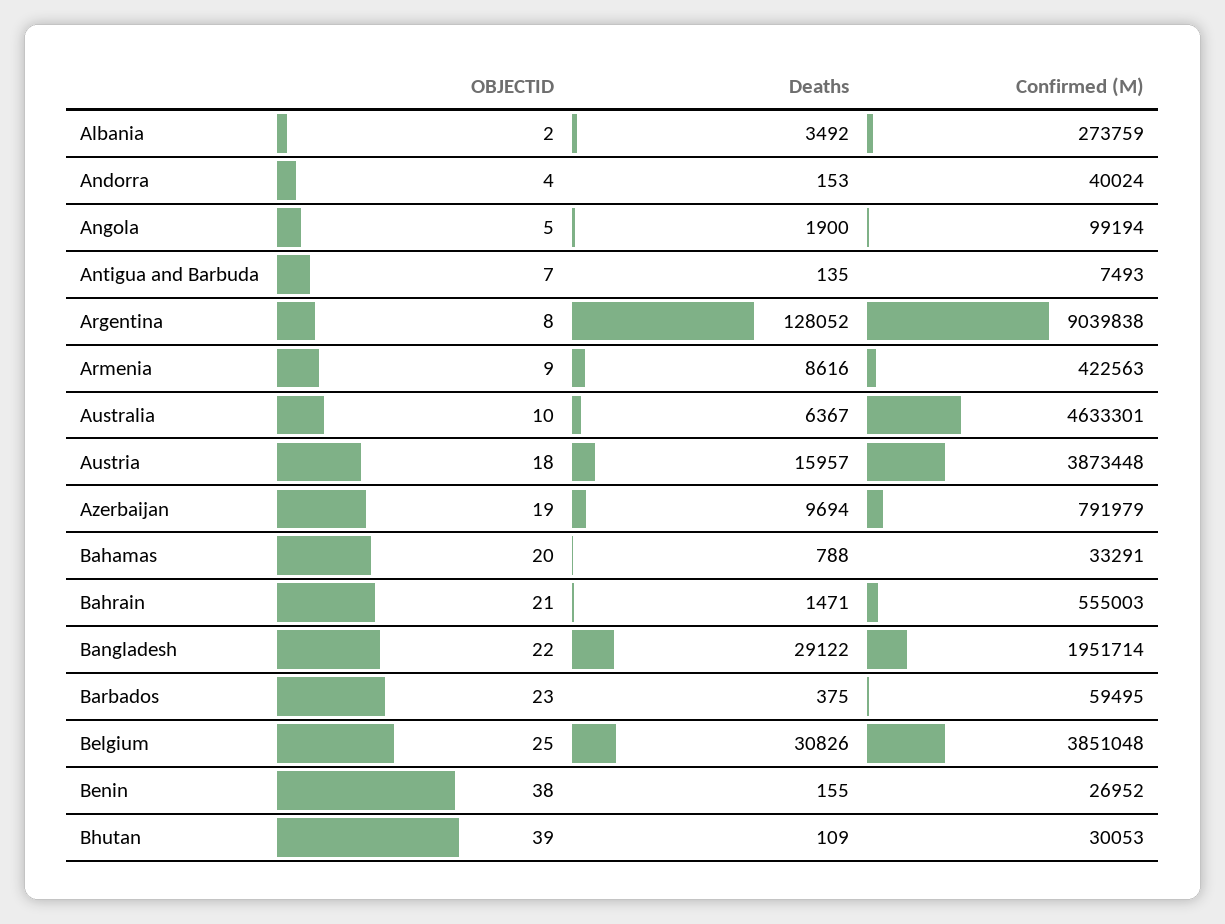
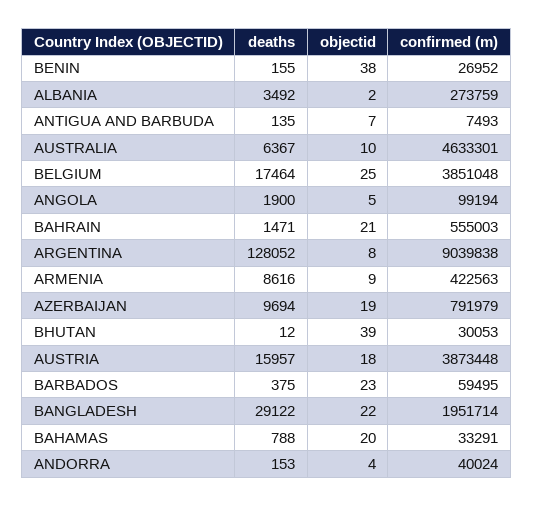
  {
    "OBJECTID": {
      "Albania": 2,
      "Andorra": 4,
      "Angola": 5,
      "Antigua and Barbuda": 7,
      "Argentina": 8,
      "Armenia": 9,
      "Australia": 10,
      "Austria": 18,
      "Azerbaijan": 19,
      "Bahamas": 20,
      "Bahrain": 21,
      "Bangladesh": 22,
      "Barbados": 23,
      "Belgium": 25,
      "Benin": 38,
      "Bhutan": 39
    },
    "Deaths": {
      "Albania": 3492,
      "Andorra": 153,
      "Angola": 1900,
      "Antigua and Barbuda": 135,
      "Argentina": 128052,
      "Armenia": 8616,
      "Australia": 6367,
      "Austria": 15957,
      "Azerbaijan": 9694,
      "Bahamas": 788,
      "Bahrain": 1471,
      "Bangladesh": 29122,
      "Barbados": 375,
-     "Belgium": 30826,
+     "Belgium": 17464,
      "Benin": 155,
-     "Bhutan": 109
+     "Bhutan": 12
    },
    "Confirmed (M)": {
      "Albania": 273759,
      "Andorra": 40024,
      "Angola": 99194,
      "Antigua and Barbuda": 7493,
      "Argentina": 9039838,
      "Armenia": 422563,
      "Australia": 4633301,
      "Austria": 3873448,
      "Azerbaijan": 791979,
      "Bahamas": 33291,
      "Bahrain": 555003,
      "Bangladesh": 1951714,
      "Barbados": 59495,
      "Belgium": 3851048,
      "Benin": 26952,
      "Bhutan": 30053
    }
  }

